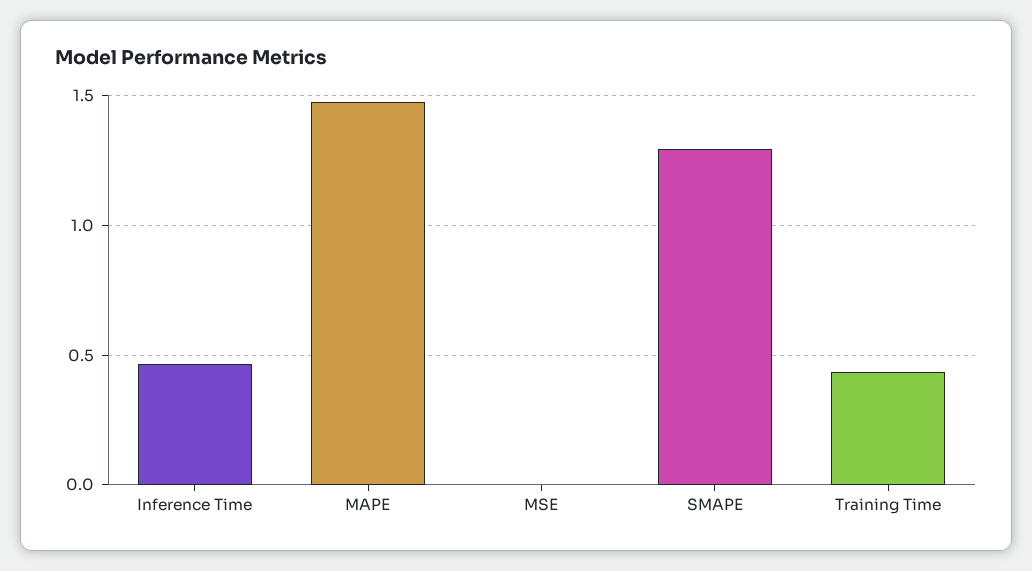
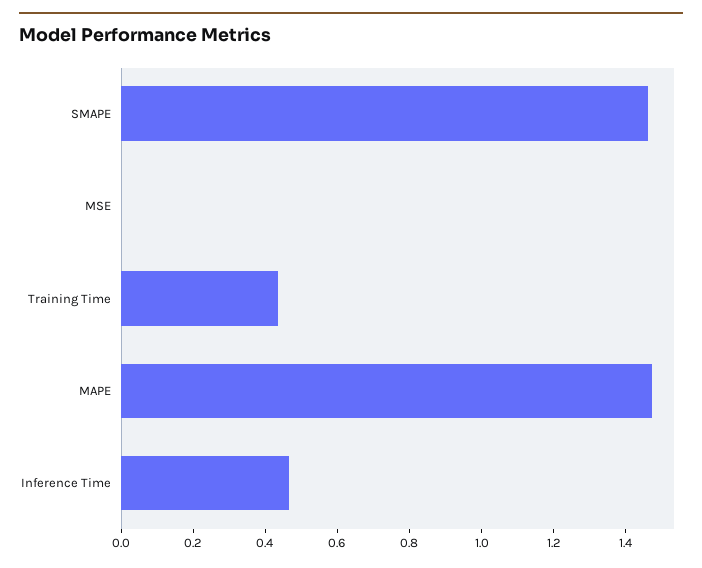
  {
    "Inference Time": 0.45,
    "MAPE": 1.45,
    "MSE": 0,
-   "SMAPE": 1.3,
+   "SMAPE": 1.45,
    "Training Time": 0.45
  }

